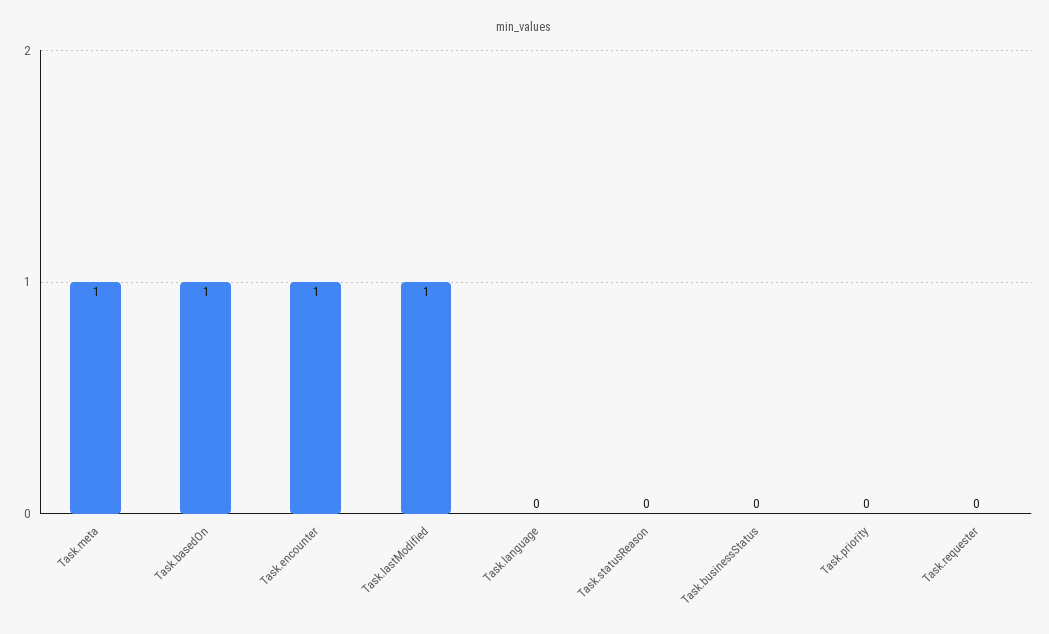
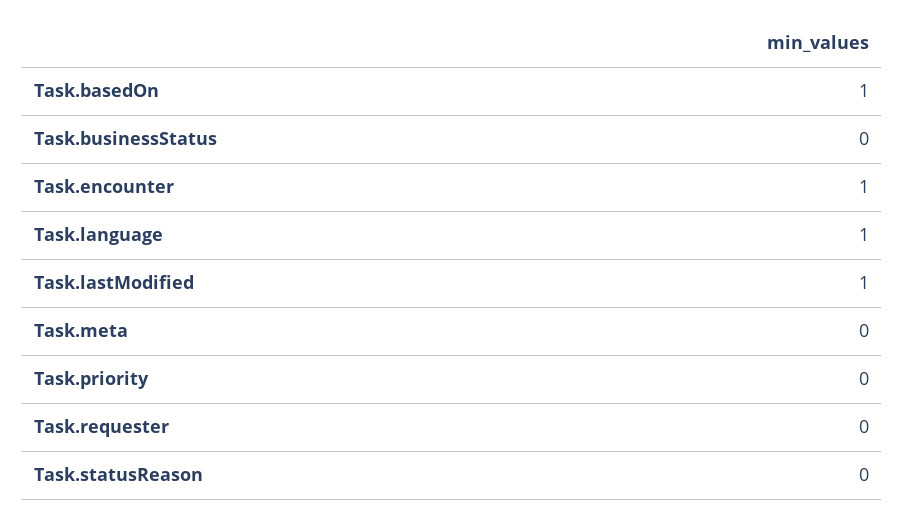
  {
-   "Task.meta": 1,
+   "Task.meta": 0,
    "Task.basedOn": 1,
    "Task.encounter": 1,
    "Task.lastModified": 1,
-   "Task.language": 0,
+   "Task.language": 1,
    "Task.statusReason": 0,
    "Task.businessStatus": 0,
    "Task.priority": 0,
    "Task.requester": 0
  }

